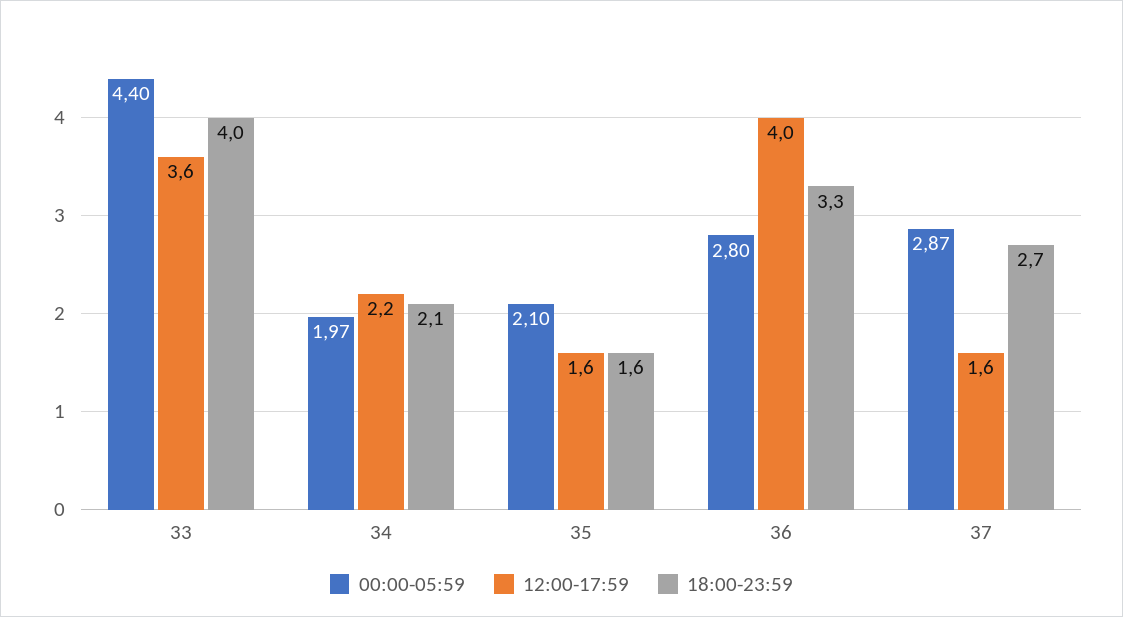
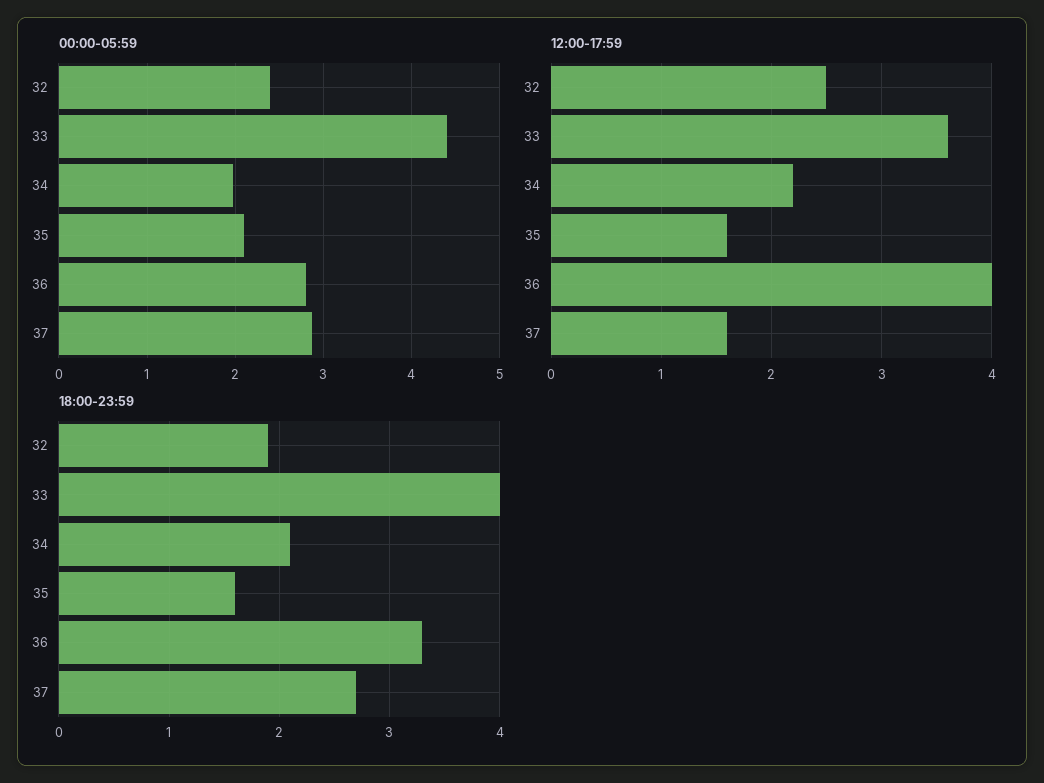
  {
    "00:00-05:59": {
      "33": 4.4,
      "34": 1.97,
      "35": 2.1,
      "36": 2.8,
-     "37": 2.87
+     "37": 2.87,
+     "32": 2.4
    },
    "12:00-17:59": {
      "33": 3.6,
      "34": 2.2,
      "35": 1.6,
      "36": 4,
-     "37": 1.6
+     "37": 1.6,
+     "32": 2.5
    },
    "18:00-23:59": {
      "33": 4,
      "34": 2.1,
      "35": 1.6,
      "36": 3.3,
-     "37": 2.7
+     "37": 2.7,
+     "32": 1.9
    }
  }

